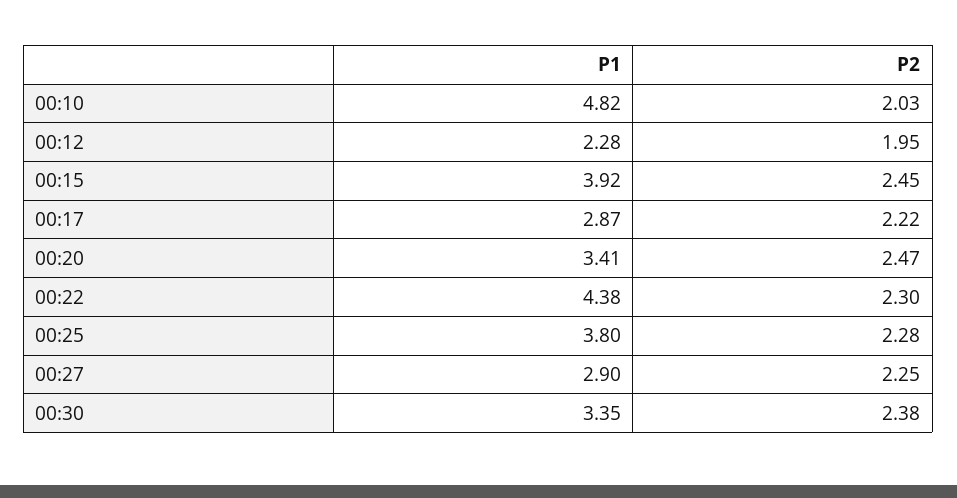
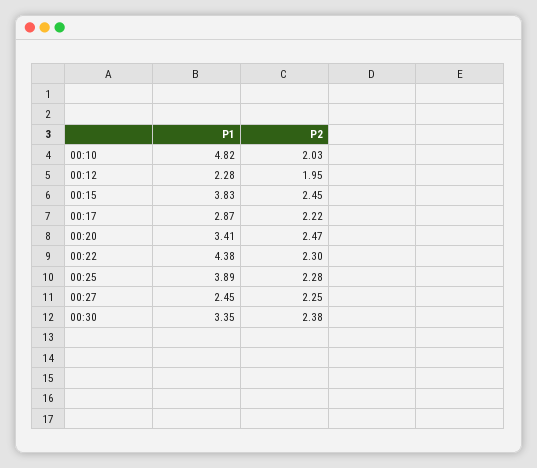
  {
    "P1": {
      "00:10": 4.82,
      "00:12": 2.28,
-     "00:15": 3.92,
+     "00:15": 3.83,
      "00:17": 2.87,
      "00:20": 3.41,
      "00:22": 4.38,
-     "00:25": 3.8,
+     "00:25": 3.89,
-     "00:27": 2.9,
+     "00:27": 2.45,
      "00:30": 3.35
    },
    "P2": {
      "00:10": 2.03,
      "00:12": 1.95,
      "00:15": 2.45,
      "00:17": 2.22,
      "00:20": 2.47,
      "00:22": 2.3,
      "00:25": 2.28,
      "00:27": 2.25,
      "00:30": 2.38
    }
  }

